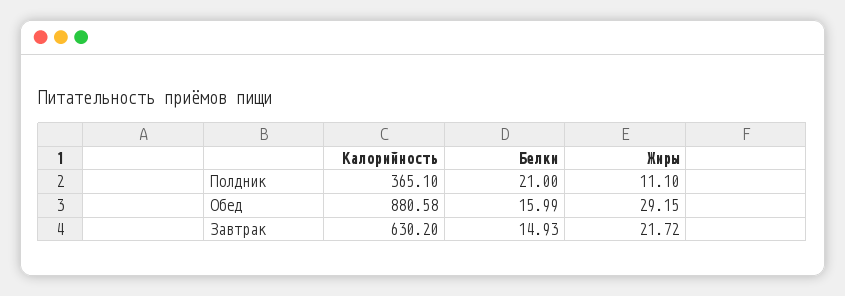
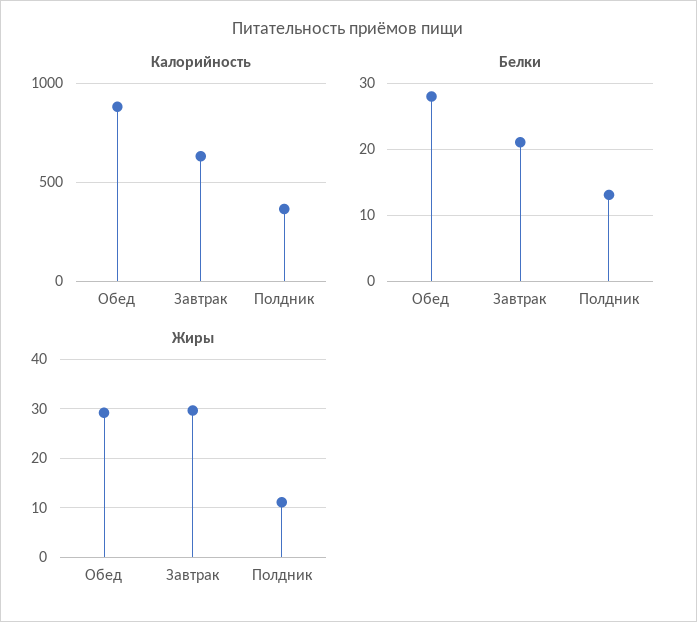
  {
    "Калорийность": {
      "Полдник": 365.1,
      "Обед": 880.58,
      "Завтрак": 630.2
    },
    "Белки": {
-     "Полдник": 21,
+     "Полдник": 13,
-     "Обед": 15.99,
+     "Обед": 28,
-     "Завтрак": 14.93
+     "Завтрак": 21
    },
    "Жиры": {
      "Полдник": 11.1,
      "Обед": 29.15,
-     "Завтрак": 21.72
+     "Завтрак": 30
    }
  }

